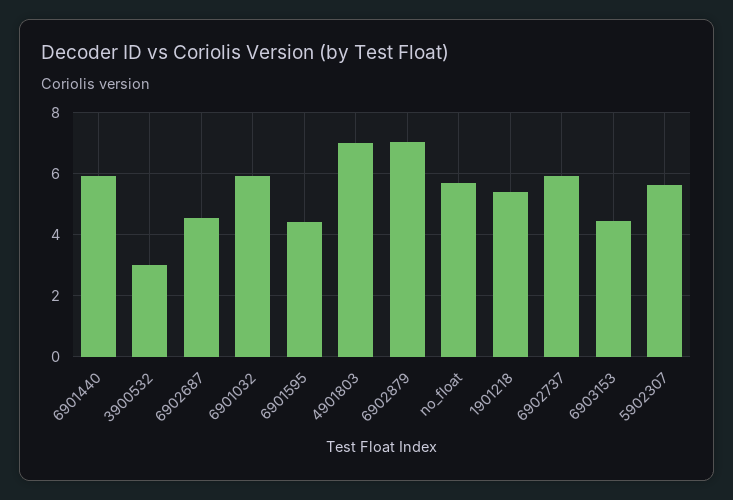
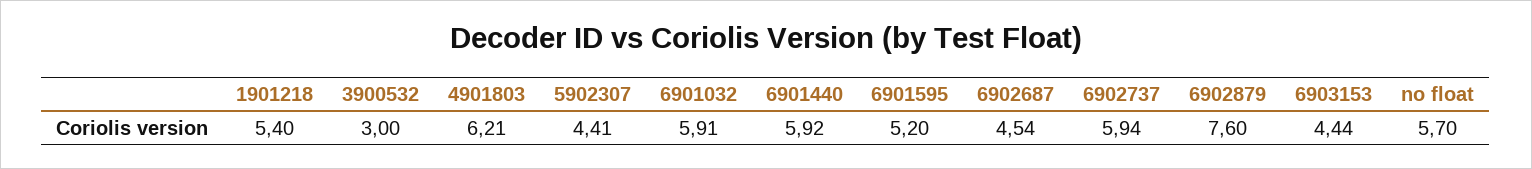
  {
    "6901440": 5.92,
    "3900532": 3,
    "6902687": 4.54,
    "6901032": 5.91,
-   "6901595": 4.4,
+   "6901595": 5.2,
-   "4901803": 7,
+   "4901803": 6.21,
-   "6902879": 7,
+   "6902879": 7.6,
    "no_float": 5.7,
    "1901218": 5.4,
    "6902737": 5.94,
    "6903153": 4.44,
-   "5902307": 5.6
+   "5902307": 4.41
  }

